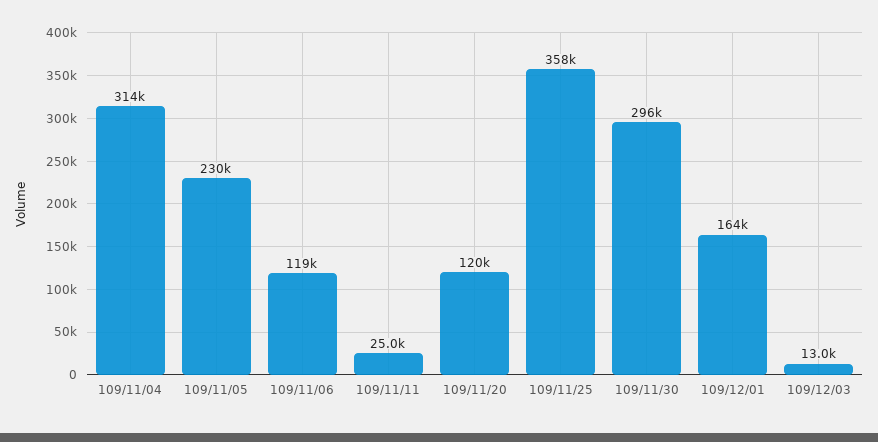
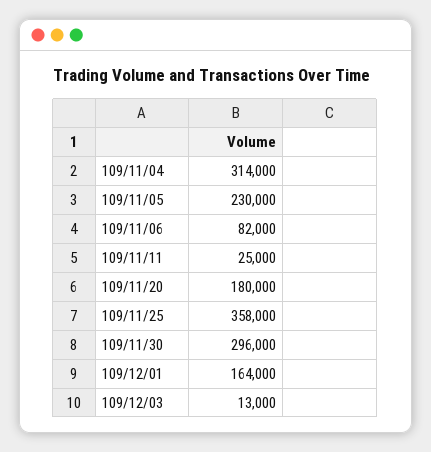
  {
    "109/11/04": 314000,
    "109/11/05": 230000,
-   "109/11/06": 119000,
+   "109/11/06": 82000,
    "109/11/11": 25000,
-   "109/11/20": 120000,
+   "109/11/20": 180000,
    "109/11/25": 358000,
    "109/11/30": 296000,
    "109/12/01": 164000,
    "109/12/03": 13000
  }

